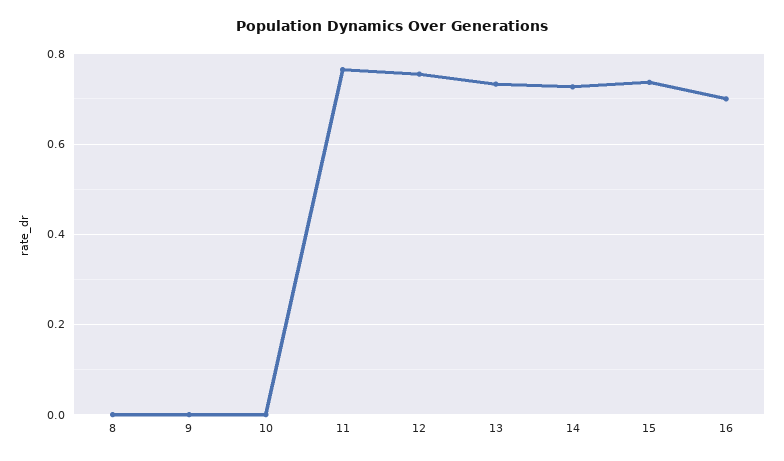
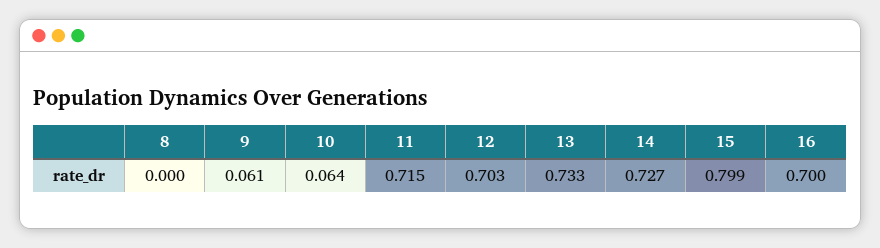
  {
    "8": 0,
-   "9": 0,
+   "9": 0.061,
-   "10": 0,
+   "10": 0.064,
-   "11": 0.76,
+   "11": 0.715,
-   "12": 0.76,
+   "12": 0.703,
    "13": 0.733,
    "14": 0.727,
-   "15": 0.74,
+   "15": 0.799,
    "16": 0.7
  }

